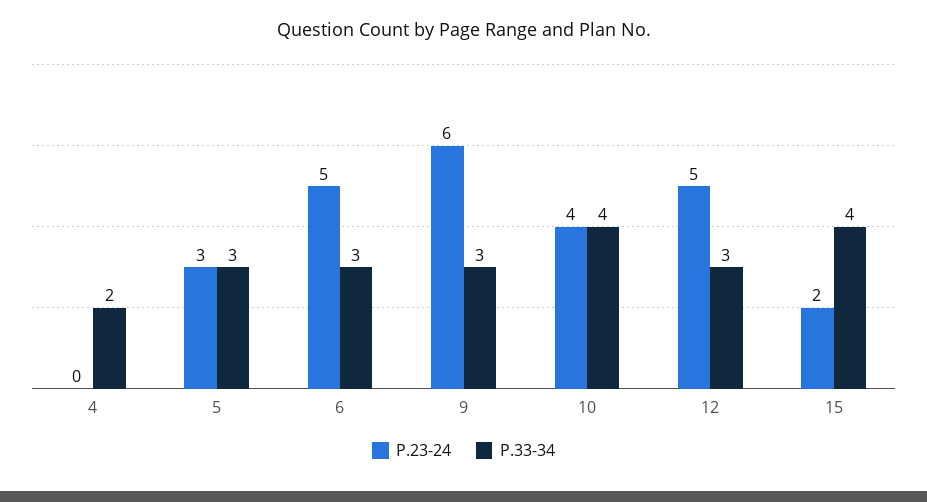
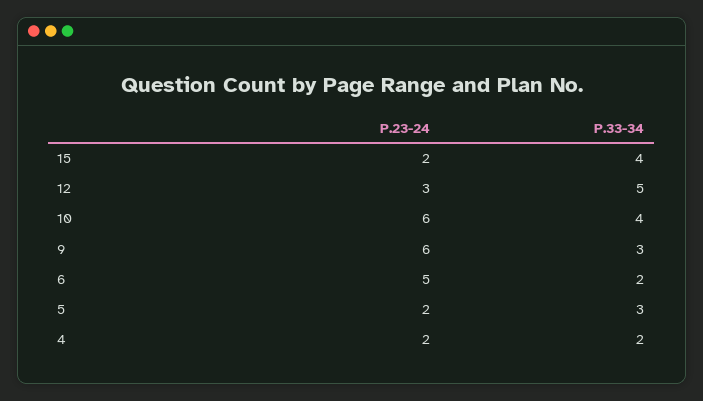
  {
    "P.23-24": {
-     "4": 0,
+     "4": 2,
-     "5": 3,
+     "5": 2,
      "6": 5,
      "9": 6,
-     "10": 4,
+     "10": 6,
-     "12": 5,
+     "12": 3,
      "15": 2
    },
    "P.33-34": {
      "4": 2,
      "5": 3,
-     "6": 3,
+     "6": 2,
      "9": 3,
      "10": 4,
-     "12": 3,
+     "12": 5,
      "15": 4
    }
  }

